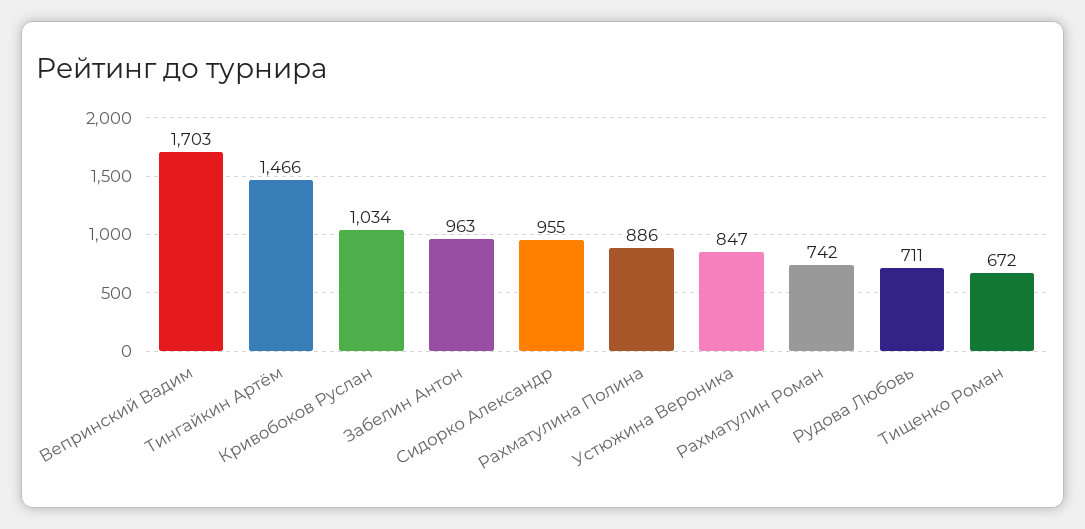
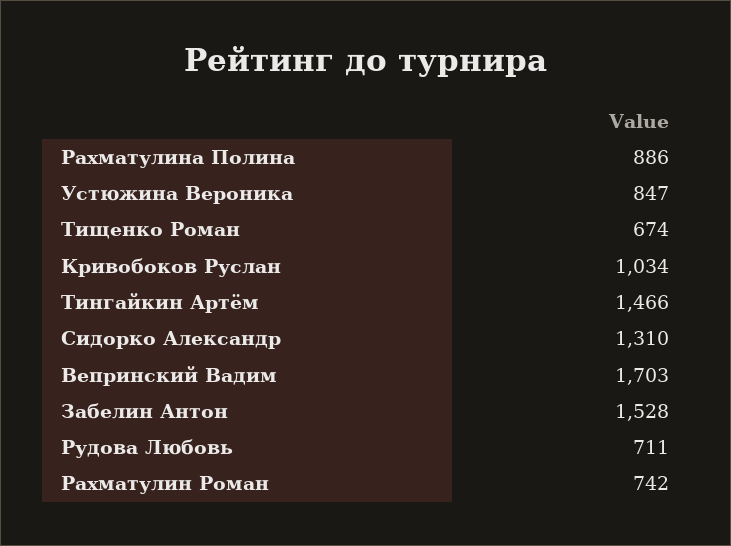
  {
    "Вепринский Вадим": 1703,
    "Тингайкин Артём": 1466,
    "Кривобоков Руслан": 1034,
-   "Забелин Антон": 963,
+   "Забелин Антон": 1528,
-   "Сидорко Александр": 955,
+   "Сидорко Александр": 1310,
    "Рахматулина Полина": 886,
    "Устюжина Вероника": 847,
    "Рахматулин Роман": 742,
    "Рудова Любовь": 711,
-   "Тищенко Роман": 672
+   "Тищенко Роман": 674
  }

